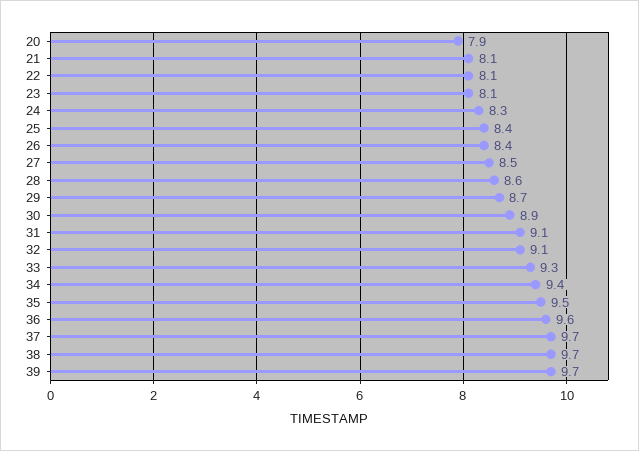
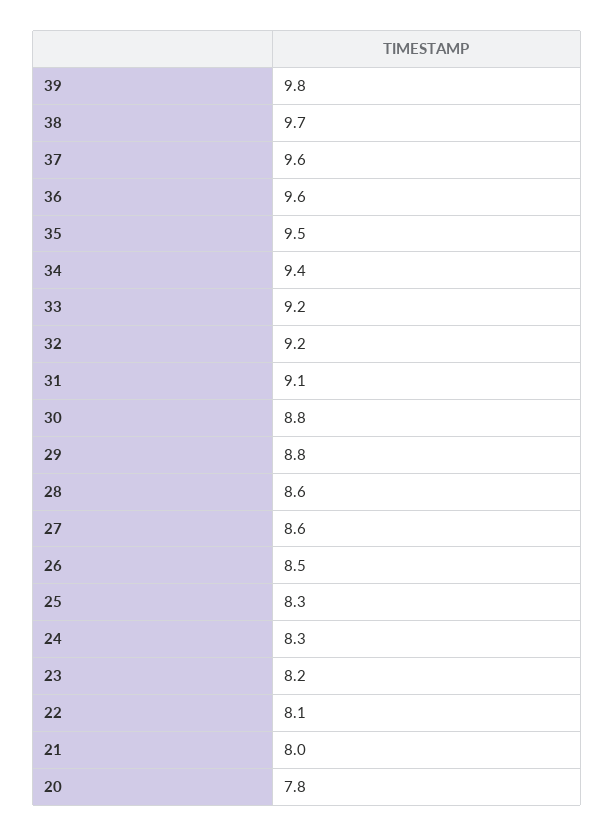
  {
-   "20": 7.9,
+   "20": 7.8,
-   "21": 8.1,
+   "21": 8,
    "22": 8.1,
-   "23": 8.1,
+   "23": 8.2,
    "24": 8.3,
-   "25": 8.4,
+   "25": 8.3,
-   "26": 8.4,
+   "26": 8.5,
-   "27": 8.5,
+   "27": 8.6,
    "28": 8.6,
-   "29": 8.7,
+   "29": 8.8,
-   "30": 8.9,
+   "30": 8.8,
    "31": 9.1,
-   "32": 9.1,
+   "32": 9.2,
-   "33": 9.3,
+   "33": 9.2,
    "34": 9.4,
    "35": 9.5,
    "36": 9.6,
-   "37": 9.7,
+   "37": 9.6,
    "38": 9.7,
-   "39": 9.7
+   "39": 9.8
  }

